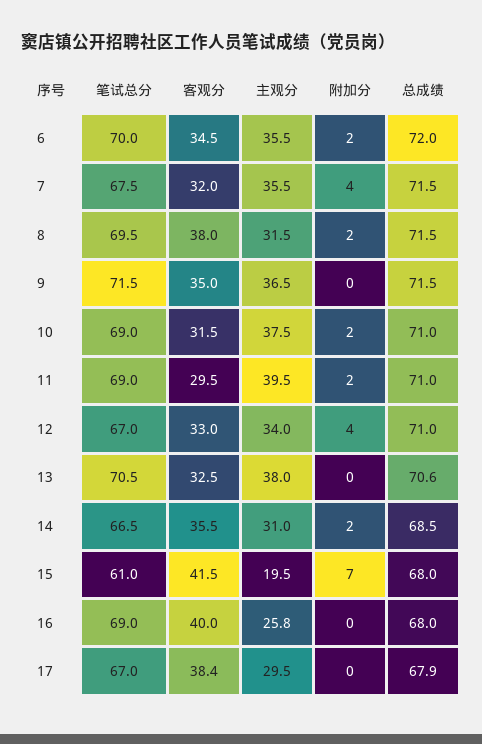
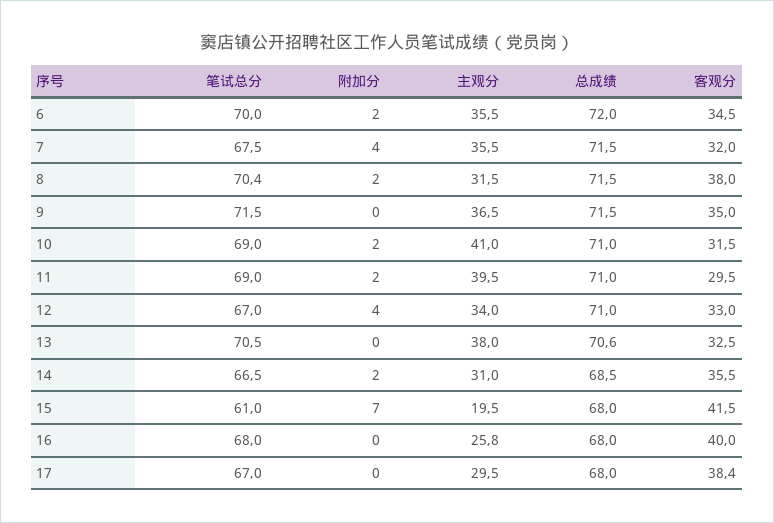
  {
    "笔试总分": {
      "6": 70,
      "7": 67.5,
-     "8": 69.5,
+     "8": 70.4,
      "9": 71.5,
      "10": 69,
      "11": 69,
      "12": 67,
      "13": 70.5,
      "14": 66.5,
      "15": 61,
-     "16": 69,
+     "16": 68,
      "17": 67
    },
    "客观分": {
      "6": 34.5,
      "7": 32,
      "8": 38,
      "9": 35,
      "10": 31.5,
      "11": 29.5,
      "12": 33,
      "13": 32.5,
      "14": 35.5,
      "15": 41.5,
      "16": 40,
      "17": 38.4
    },
    "主观分": {
      "6": 35.5,
      "7": 35.5,
      "8": 31.5,
      "9": 36.5,
-     "10": 37.5,
+     "10": 41,
      "11": 39.5,
      "12": 34,
      "13": 38,
      "14": 31,
      "15": 19.5,
      "16": 25.8,
      "17": 29.5
    },
    "附加分": {
      "6": 2,
      "7": 4,
      "8": 2,
      "9": 0,
      "10": 2,
      "11": 2,
      "12": 4,
      "13": 0,
      "14": 2,
      "15": 7,
      "16": 0,
      "17": 0
    },
    "总成绩": {
      "6": 72,
      "7": 71.5,
      "8": 71.5,
      "9": 71.5,
      "10": 71,
      "11": 71,
      "12": 71,
      "13": 70.6,
      "14": 68.5,
      "15": 68,
      "16": 68,
-     "17": 67.9
+     "17": 68
    }
  }

